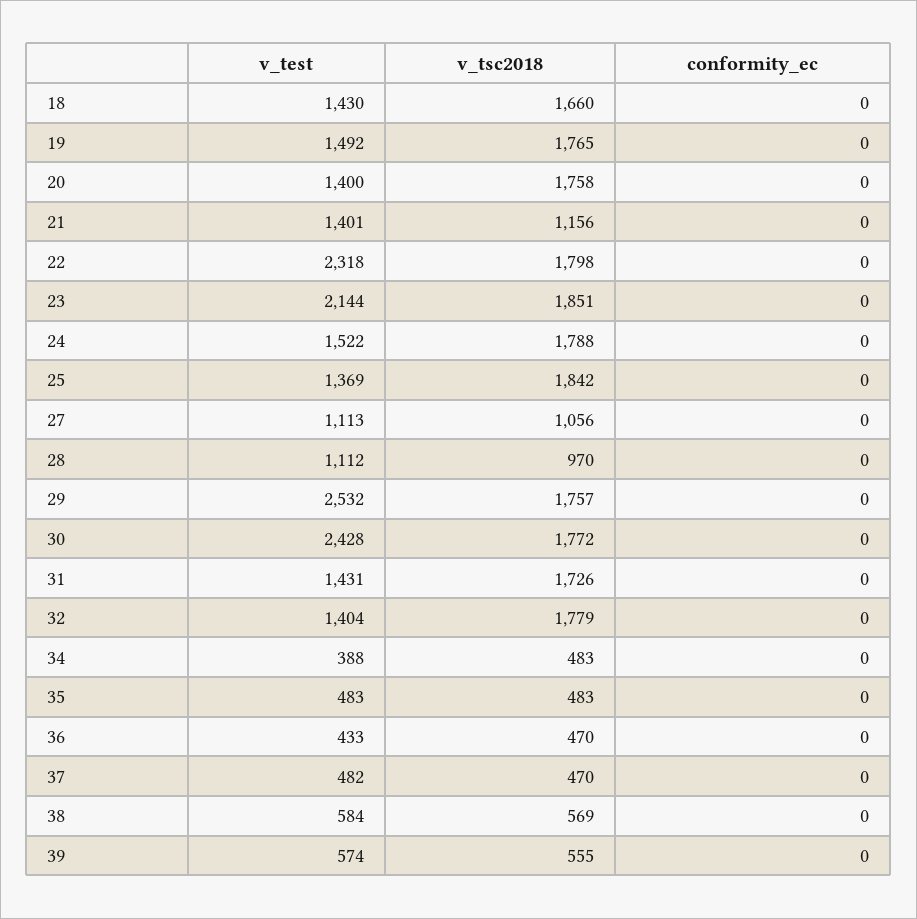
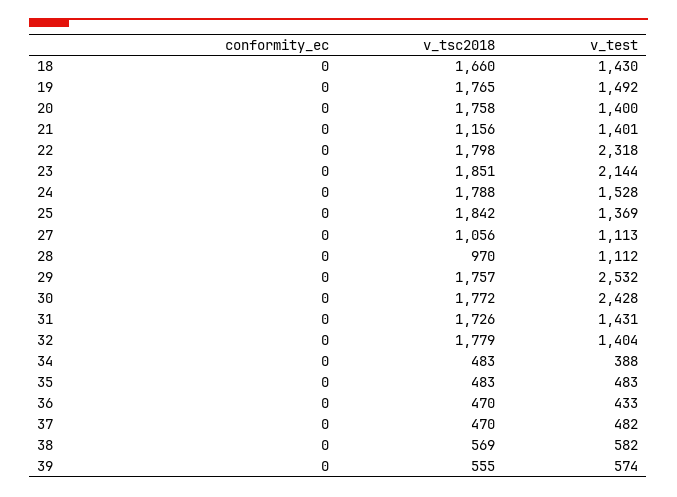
  {
    "v_test": {
      "18": 1430,
      "19": 1492,
      "20": 1400,
      "21": 1401,
      "22": 2318,
      "23": 2144,
-     "24": 1522,
+     "24": 1528,
      "25": 1369,
      "27": 1113,
      "28": 1112,
      "29": 2532,
      "30": 2428,
      "31": 1431,
      "32": 1404,
      "34": 388,
      "35": 483,
      "36": 433,
      "37": 482,
-     "38": 584,
+     "38": 582,
      "39": 574
    },
    "v_tsc2018": {
      "18": 1660,
      "19": 1765,
      "20": 1758,
      "21": 1156,
      "22": 1798,
      "23": 1851,
      "24": 1788,
      "25": 1842,
      "27": 1056,
      "28": 970,
      "29": 1757,
      "30": 1772,
      "31": 1726,
      "32": 1779,
      "34": 483,
      "35": 483,
      "36": 470,
      "37": 470,
      "38": 569,
      "39": 555
    },
    "conformity_ec": {
      "18": 0,
      "19": 0,
      "20": 0,
      "21": 0,
      "22": 0,
      "23": 0,
      "24": 0,
      "25": 0,
      "27": 0,
      "28": 0,
      "29": 0,
      "30": 0,
      "31": 0,
      "32": 0,
      "34": 0,
      "35": 0,
      "36": 0,
      "37": 0,
      "38": 0,
      "39": 0
    }
  }

